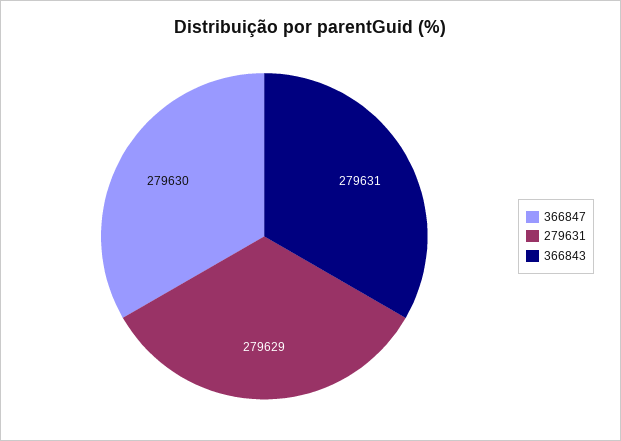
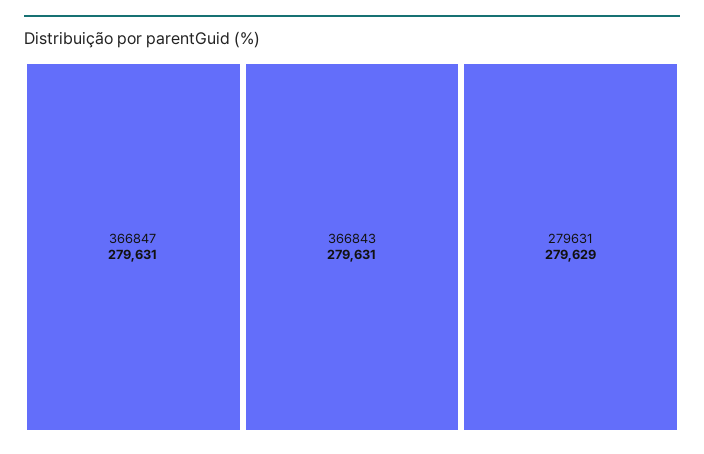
  {
-   "366847": 279630,
+   "366847": 279631,
    "279631": 279629,
    "366843": 279631
  }

